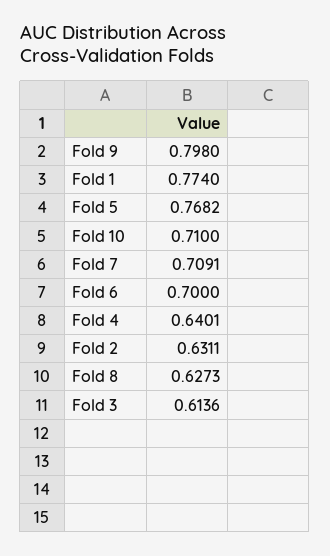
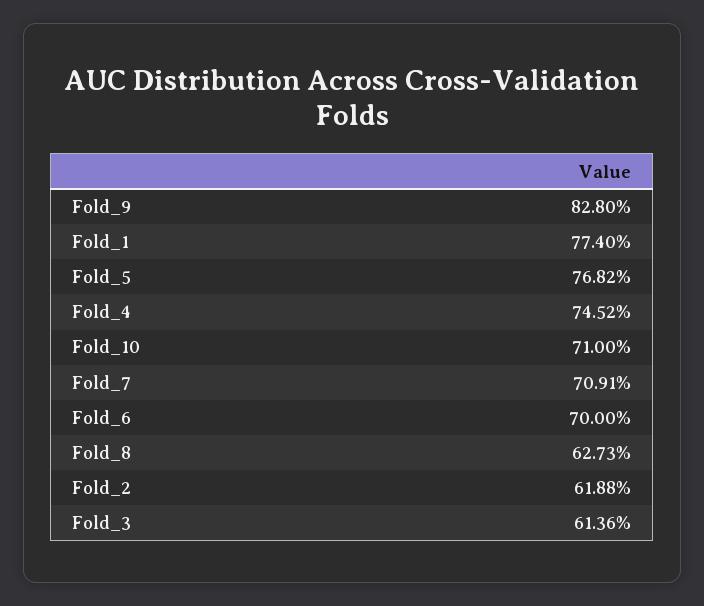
  {
-   "Fold 9": 0.798,
+   "Fold 9": 0.828,
    "Fold 1": 0.774,
    "Fold 5": 0.7682,
    "Fold 10": 0.71,
    "Fold 7": 0.7091,
    "Fold 6": 0.7,
-   "Fold 4": 0.6401,
+   "Fold 4": 0.7452,
-   "Fold 2": 0.6311,
+   "Fold 2": 0.6188,
    "Fold 8": 0.6273,
    "Fold 3": 0.6136
  }

